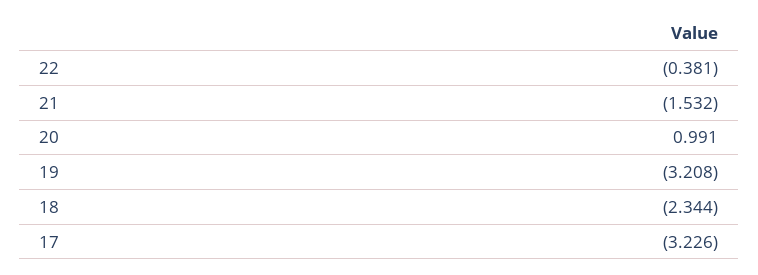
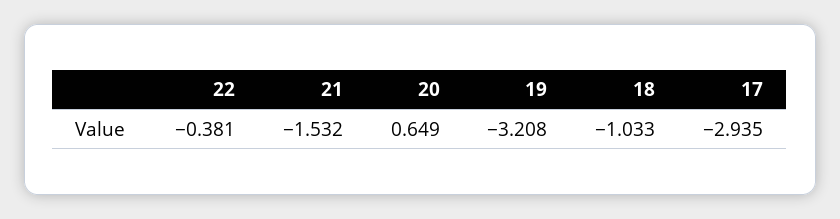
  {
    "22": -0.381,
    "21": -1.532,
-   "20": 0.991,
+   "20": 0.649,
    "19": -3.208,
-   "18": -2.344,
+   "18": -1.033,
-   "17": -3.226
+   "17": -2.935
  }

